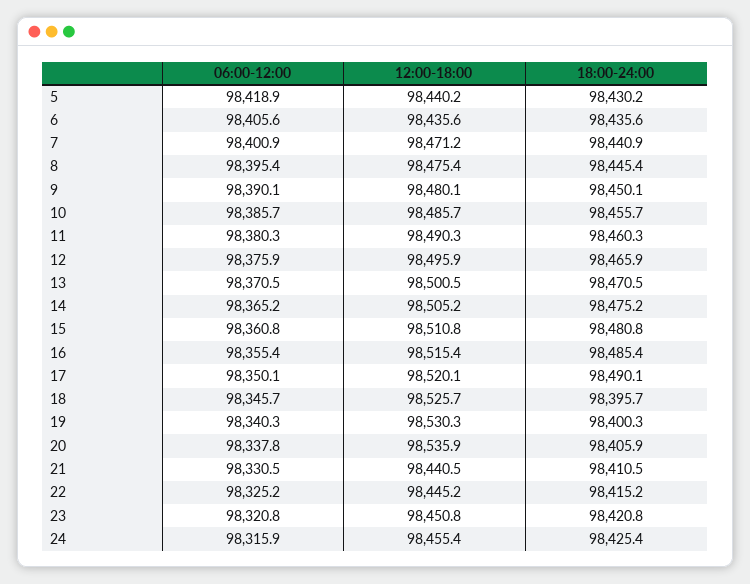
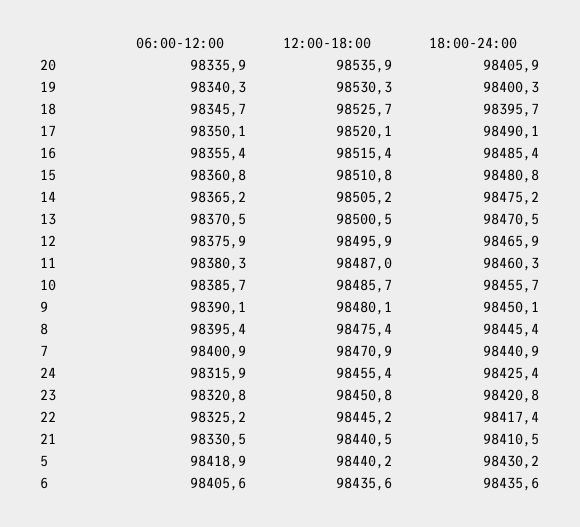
  {
    "06:00-12:00": {
      "5": 98418.9,
      "6": 98405.6,
      "7": 98400.9,
      "8": 98395.4,
      "9": 98390.1,
      "10": 98385.7,
      "11": 98380.3,
      "12": 98375.9,
      "13": 98370.5,
      "14": 98365.2,
      "15": 98360.8,
      "16": 98355.4,
      "17": 98350.1,
      "18": 98345.7,
      "19": 98340.3,
-     "20": 98337.8,
+     "20": 98335.9,
      "21": 98330.5,
      "22": 98325.2,
      "23": 98320.8,
      "24": 98315.9
    },
    "12:00-18:00": {
      "5": 98440.2,
      "6": 98435.6,
-     "7": 98471.2,
+     "7": 98470.9,
      "8": 98475.4,
      "9": 98480.1,
      "10": 98485.7,
-     "11": 98490.3,
+     "11": 98487,
      "12": 98495.9,
      "13": 98500.5,
      "14": 98505.2,
      "15": 98510.8,
      "16": 98515.4,
      "17": 98520.1,
      "18": 98525.7,
      "19": 98530.3,
      "20": 98535.9,
      "21": 98440.5,
      "22": 98445.2,
      "23": 98450.8,
      "24": 98455.4
    },
    "18:00-24:00": {
      "5": 98430.2,
      "6": 98435.6,
      "7": 98440.9,
      "8": 98445.4,
      "9": 98450.1,
      "10": 98455.7,
      "11": 98460.3,
      "12": 98465.9,
      "13": 98470.5,
      "14": 98475.2,
      "15": 98480.8,
      "16": 98485.4,
      "17": 98490.1,
      "18": 98395.7,
      "19": 98400.3,
      "20": 98405.9,
      "21": 98410.5,
-     "22": 98415.2,
+     "22": 98417.4,
      "23": 98420.8,
      "24": 98425.4
    }
  }

